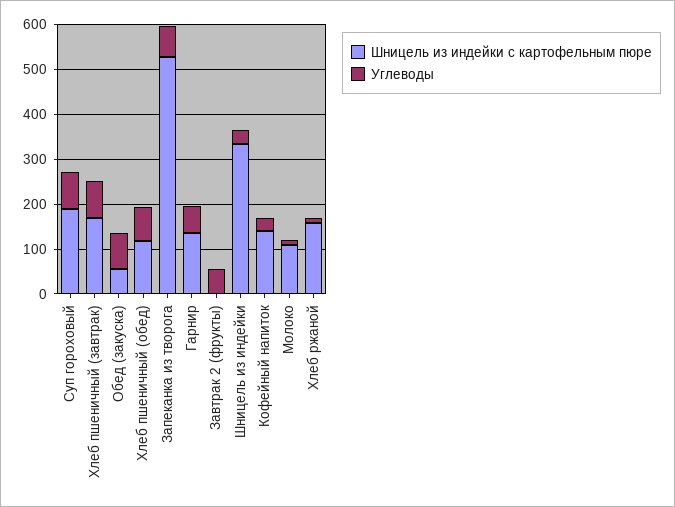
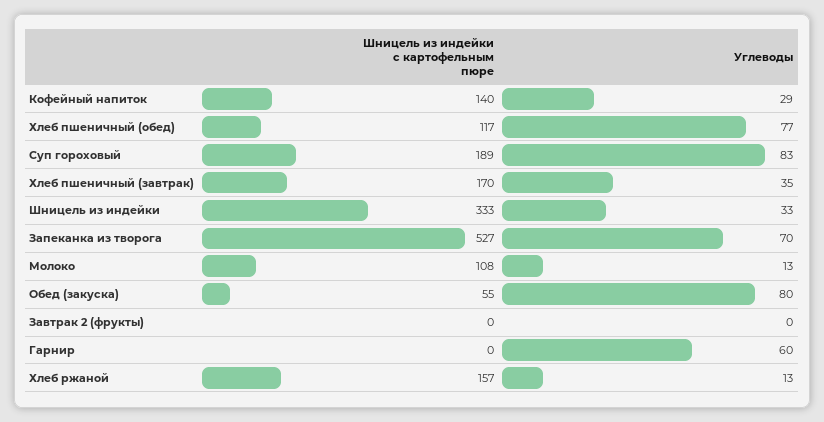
  {
    "Шницель из индейки с картофельным пюре": {
      "Суп гороховый": 189,
      "Хлеб пшеничный (завтрак)": 170,
      "Обед (закуска)": 55,
      "Хлеб пшеничный (обед)": 117,
      "Запеканка из творога": 527,
-     "Гарнир": 140,
+     "Гарнир": 0,
      "Завтрак 2 (фрукты)": 0,
      "Шницель из индейки": 333,
      "Кофейный напиток": 140,
      "Молоко": 108,
      "Хлеб ржаной": 157
    },
    "Углеводы": {
      "Суп гороховый": 83,
-     "Хлеб пшеничный (завтрак)": 80,
+     "Хлеб пшеничный (завтрак)": 35,
      "Обед (закуска)": 80,
      "Хлеб пшеничный (обед)": 77,
      "Запеканка из творога": 70,
      "Гарнир": 60,
-     "Завтрак 2 (фрукты)": 60,
+     "Завтрак 2 (фрукты)": 0,
      "Шницель из индейки": 33,
      "Кофейный напиток": 29,
      "Молоко": 13,
      "Хлеб ржаной": 13
    }
  }

